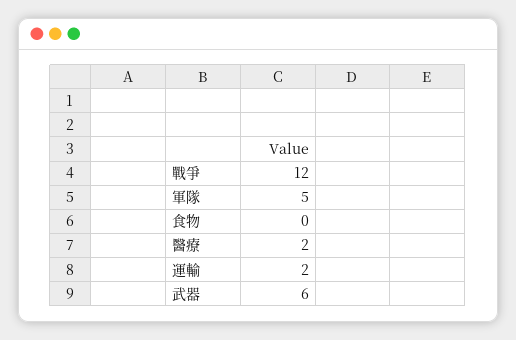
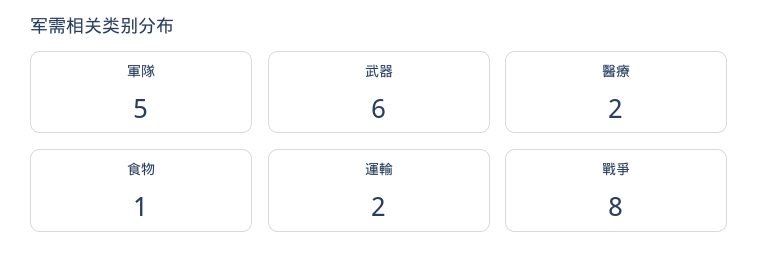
  {
-   "戰爭": 12,
+   "戰爭": 8,
    "軍隊": 5,
-   "食物": 0,
+   "食物": 1,
    "醫療": 2,
    "運輸": 2,
    "武器": 6
  }

